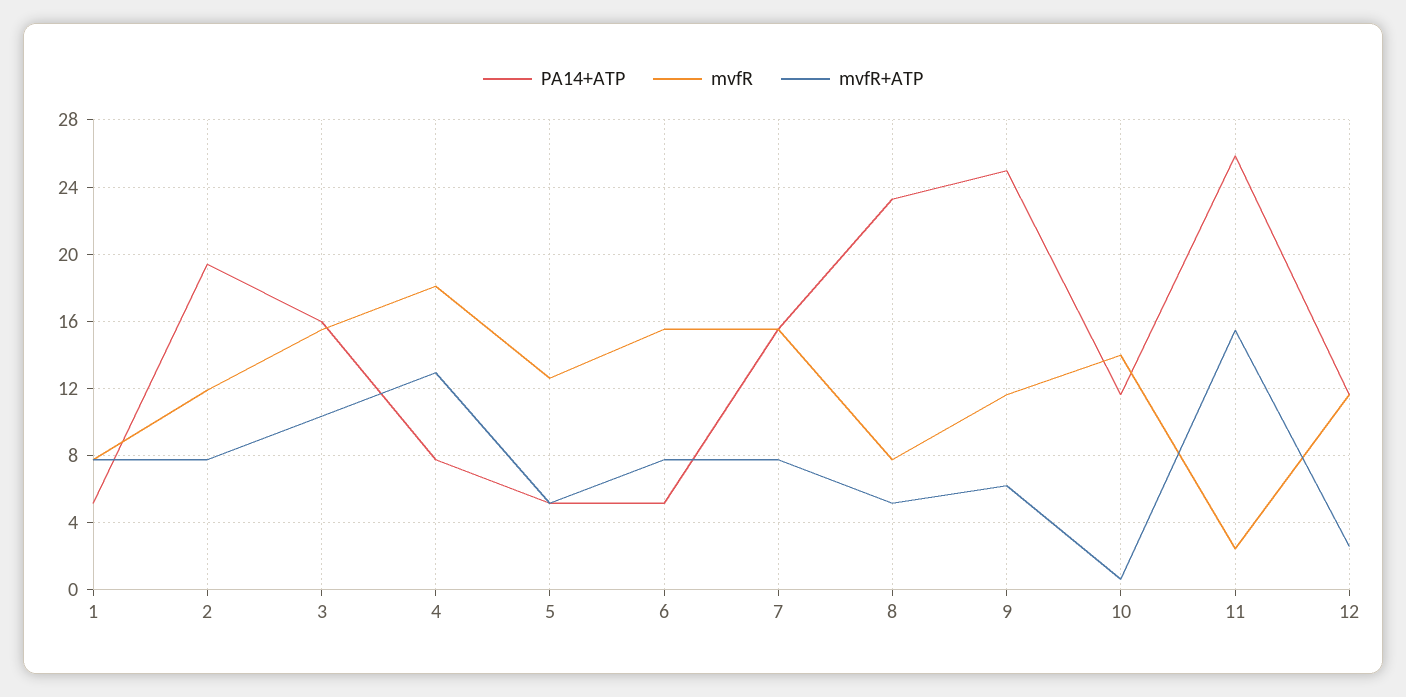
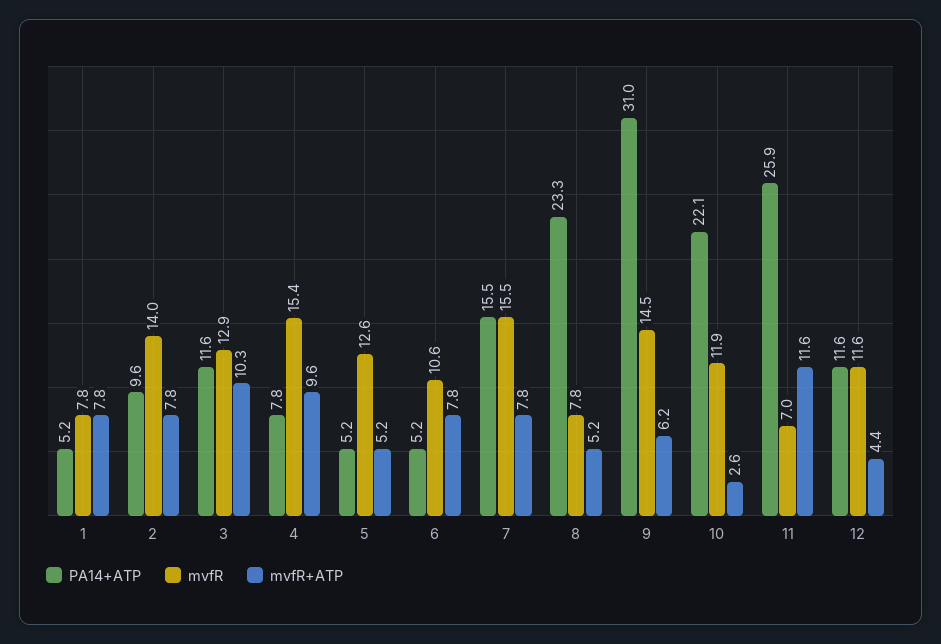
  {
    "PA14+ATP": {
      "1": 5.2,
-     "2": 19.5,
+     "2": 9.6,
-     "3": 16,
+     "3": 11.6,
      "4": 7.8,
      "5": 5.2,
      "6": 5.2,
      "7": 15.5,
      "8": 23.3,
-     "9": 25,
+     "9": 31,
-     "10": 11.5,
+     "10": 22.1,
      "11": 25.9,
      "12": 11.6
    },
    "mvfR": {
      "1": 7.8,
-     "2": 12,
+     "2": 14,
-     "3": 15.5,
+     "3": 12.9,
-     "4": 18,
+     "4": 15.4,
      "5": 12.6,
-     "6": 15.5,
+     "6": 10.6,
      "7": 15.5,
      "8": 7.8,
-     "9": 11.5,
+     "9": 14.5,
-     "10": 14,
+     "10": 11.9,
-     "11": 2.5,
+     "11": 7,
      "12": 11.6
    },
    "mvfR+ATP": {
      "1": 7.8,
      "2": 7.8,
      "3": 10.3,
-     "4": 13,
+     "4": 9.6,
      "5": 5.2,
      "6": 7.8,
      "7": 7.8,
      "8": 5.2,
      "9": 6.2,
-     "10": 0.5,
+     "10": 2.6,
-     "11": 15.5,
+     "11": 11.6,
-     "12": 2.5
+     "12": 4.4
    }
  }

